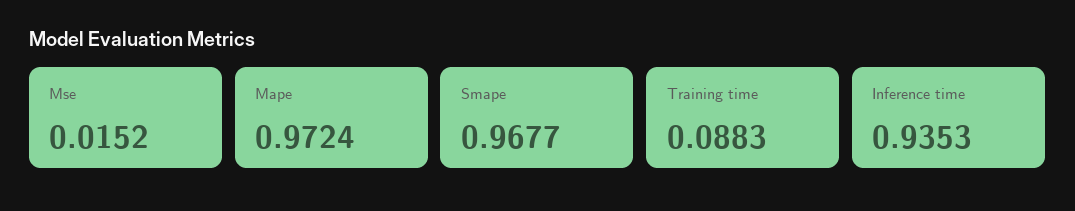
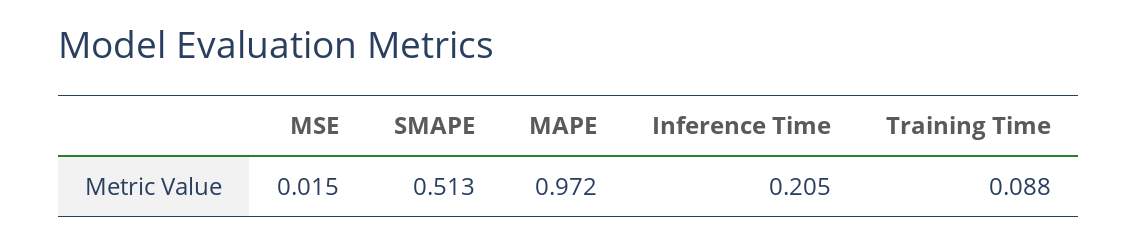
  {
    "Mse": 0.0152,
    "Mape": 0.9724,
-   "Smape": 0.9677,
+   "Smape": 0.513,
    "Training time": 0.0883,
-   "Inference time": 0.9353
+   "Inference time": 0.205
  }

